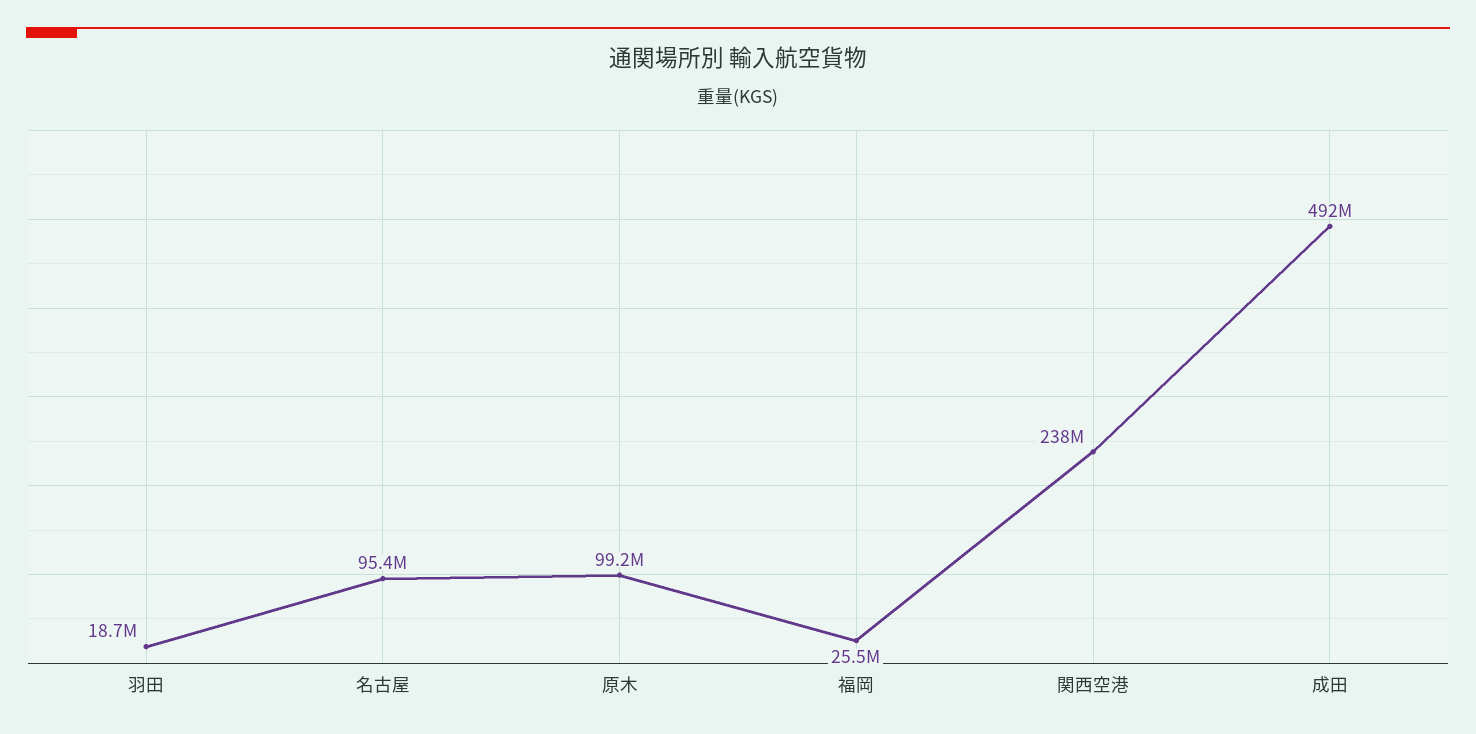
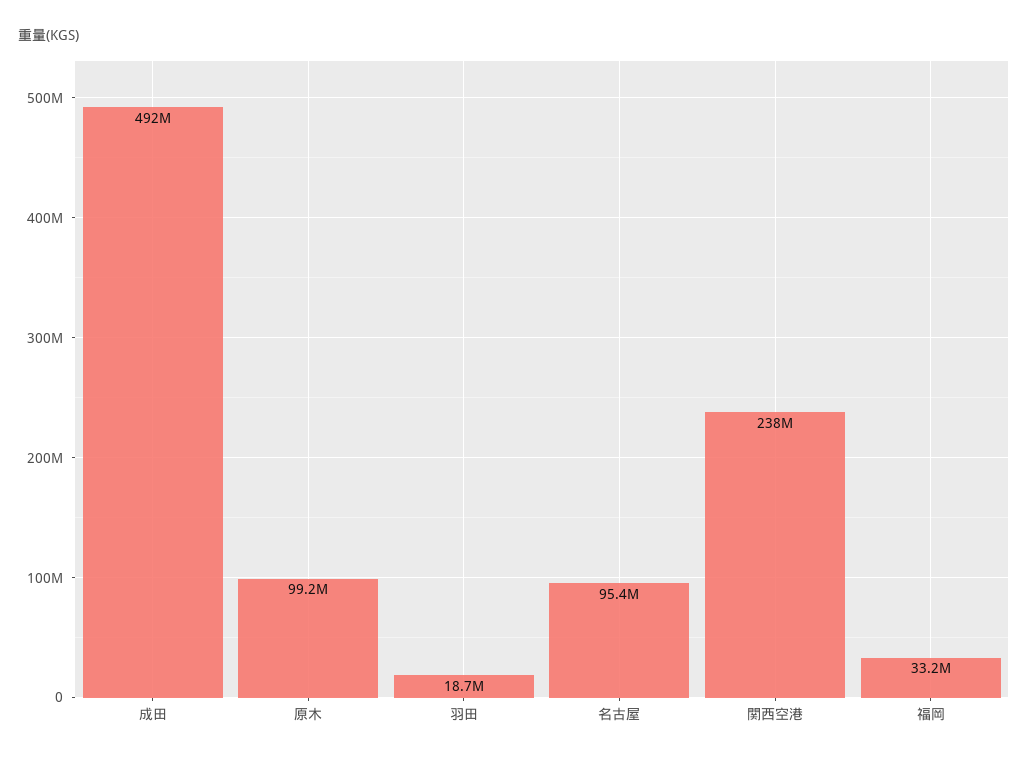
  {
    "羽田": 18700000,
    "名古屋": 95400000,
    "原木": 99200000,
-   "福岡": 25500000,
+   "福岡": 33200000,
    "関西空港": 238000000,
    "成田": 492000000
  }

